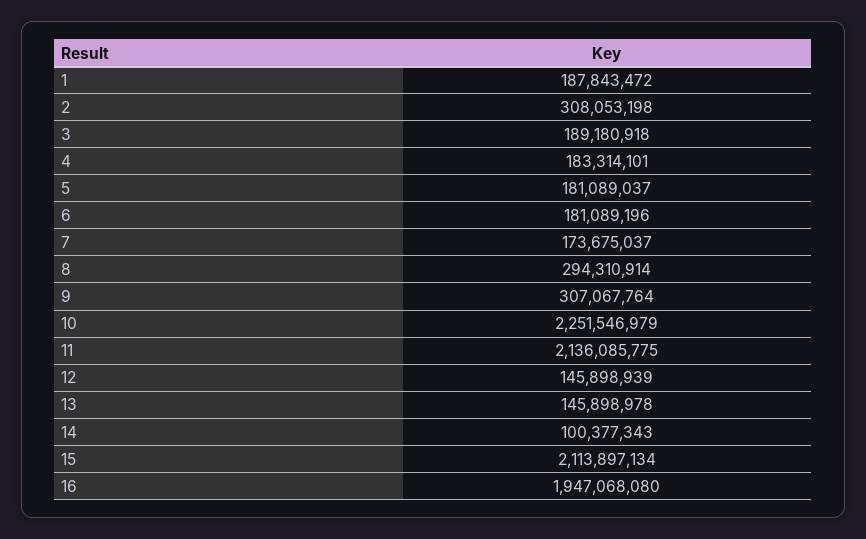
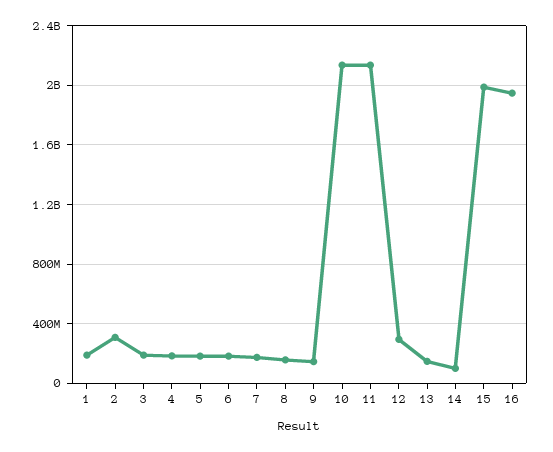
  {
    "1": 187843472,
    "2": 308053198,
    "3": 189180918,
    "4": 183314101,
    "5": 181089037,
    "6": 181089196,
    "7": 173675037,
-   "8": 294310914,
+   "8": 150000000,
-   "9": 307067764,
+   "9": 150000000,
-   "10": 2251546979,
+   "10": 2150000000,
    "11": 2136085775,
-   "12": 145898939,
+   "12": 300000000,
    "13": 145898978,
    "14": 100377343,
-   "15": 2113897134,
+   "15": 2000000000,
    "16": 1947068080
  }

